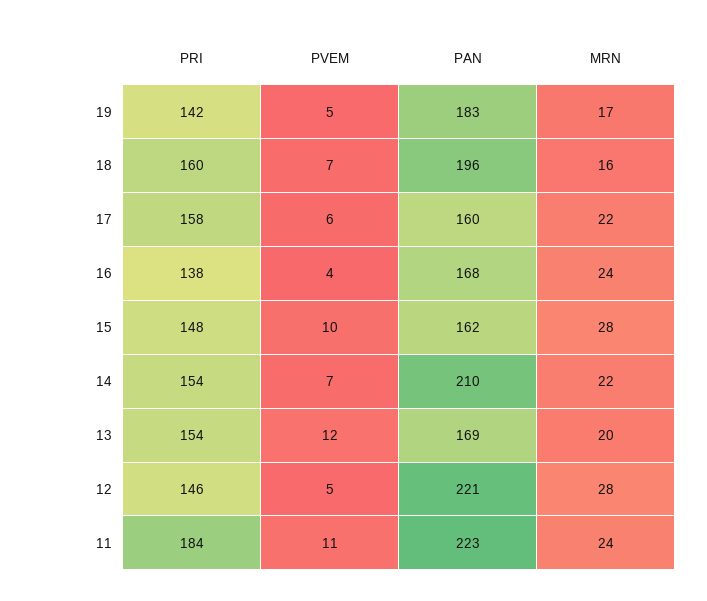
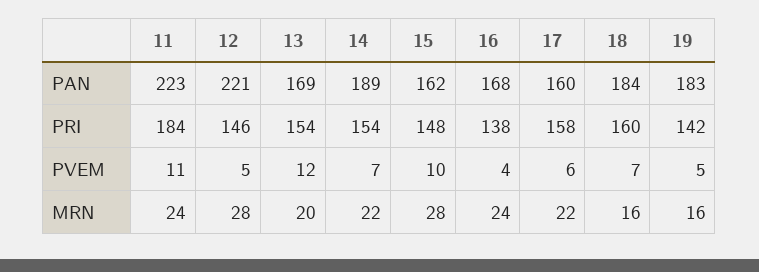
  {
    "PRI": {
      "19": 142,
      "18": 160,
      "17": 158,
      "16": 138,
      "15": 148,
      "14": 154,
      "13": 154,
      "12": 146,
      "11": 184
    },
    "PVEM": {
      "19": 5,
      "18": 7,
      "17": 6,
      "16": 4,
      "15": 10,
      "14": 7,
      "13": 12,
      "12": 5,
      "11": 11
    },
    "PAN": {
      "19": 183,
-     "18": 196,
+     "18": 184,
      "17": 160,
      "16": 168,
      "15": 162,
-     "14": 210,
+     "14": 189,
      "13": 169,
      "12": 221,
      "11": 223
    },
    "MRN": {
-     "19": 17,
+     "19": 16,
      "18": 16,
      "17": 22,
      "16": 24,
      "15": 28,
      "14": 22,
      "13": 20,
      "12": 28,
      "11": 24
    }
  }

